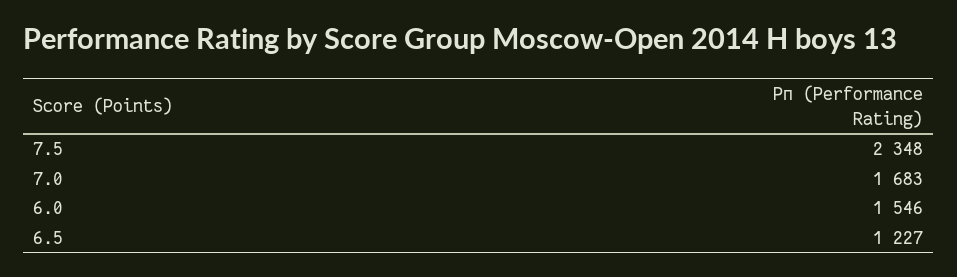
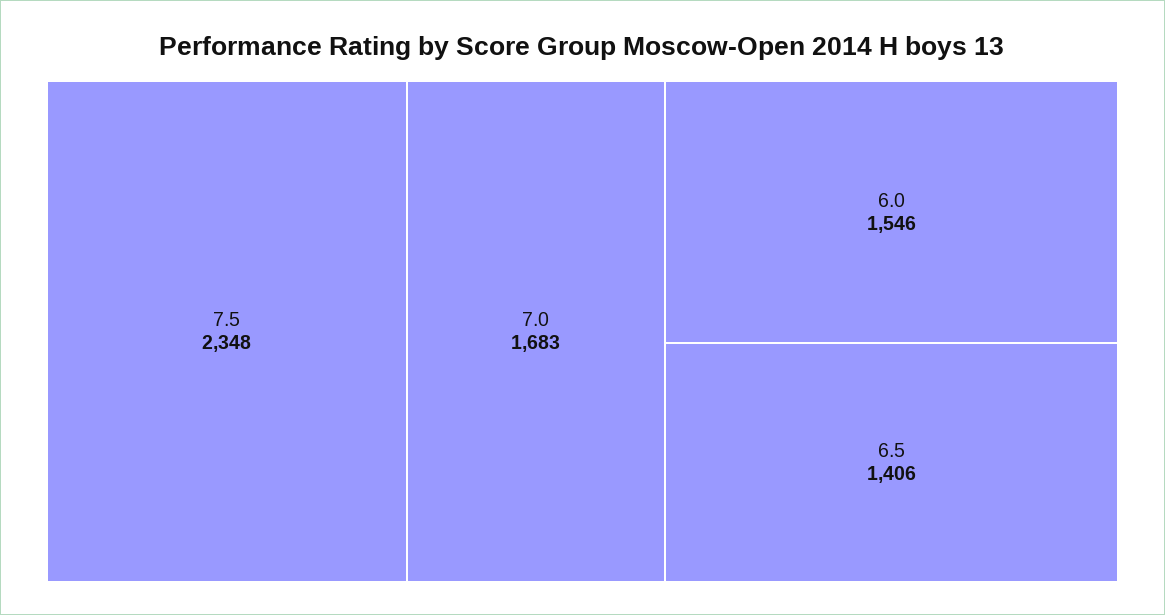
  {
    "7.5": 2348,
    "7.0": 1683,
    "6.0": 1546,
-   "6.5": 1227
+   "6.5": 1406
  }

